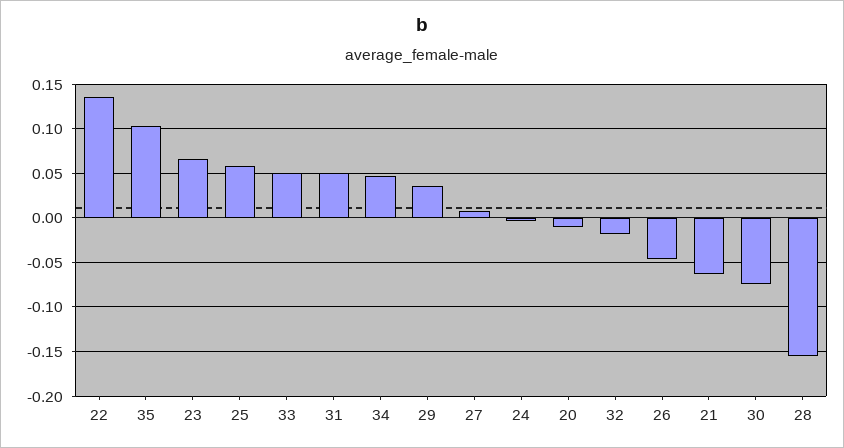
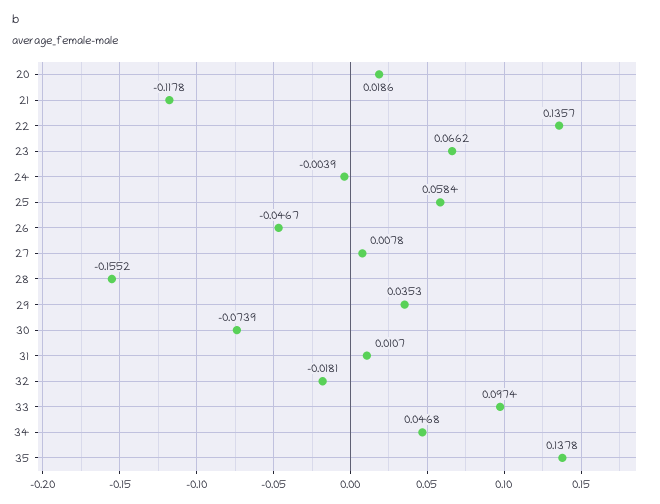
  {
    "22": 0.1357,
-   "35": 0.1,
+   "35": 0.1378,
    "23": 0.0662,
    "25": 0.0584,
-   "33": 0.05,
+   "33": 0.0974,
-   "31": 0.05,
+   "31": 0.0107,
    "34": 0.0468,
    "29": 0.0353,
    "27": 0.0078,
    "24": -0.0039,
-   "20": -0.01,
+   "20": 0.0186,
    "32": -0.0181,
    "26": -0.0467,
-   "21": -0.06,
+   "21": -0.1178,
    "30": -0.0739,
    "28": -0.1552
  }

